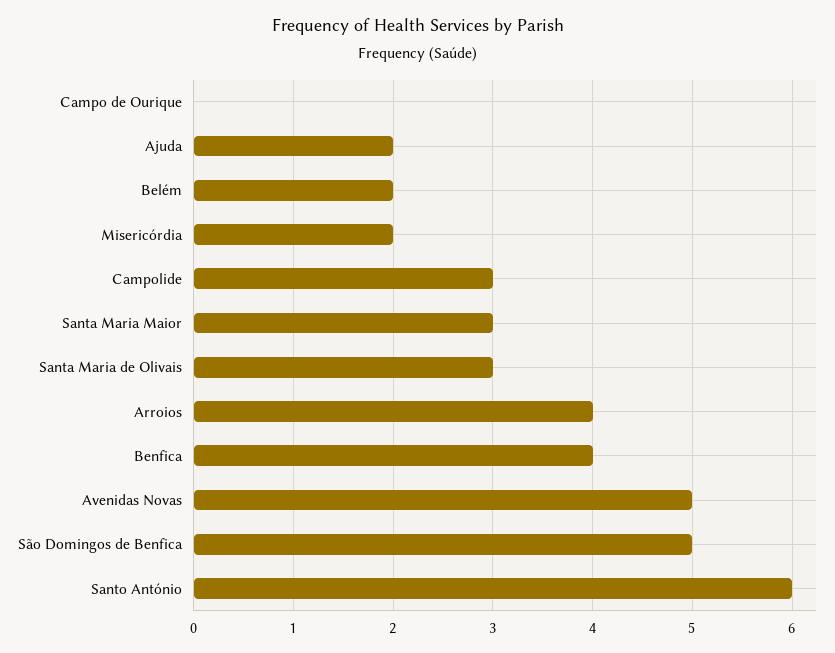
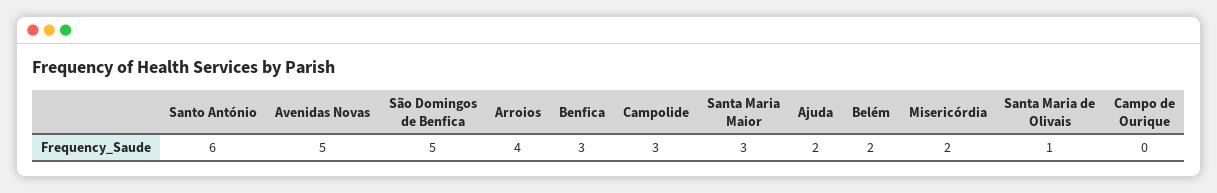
  {
    "Campo de Ourique": 0,
    "Ajuda": 2,
    "Belém": 2,
    "Misericórdia": 2,
    "Campolide": 3,
    "Santa Maria Maior": 3,
-   "Santa Maria de Olivais": 3,
+   "Santa Maria de Olivais": 1,
    "Arroios": 4,
-   "Benfica": 4,
+   "Benfica": 3,
    "Avenidas Novas": 5,
    "São Domingos de Benfica": 5,
    "Santo António": 6
  }

